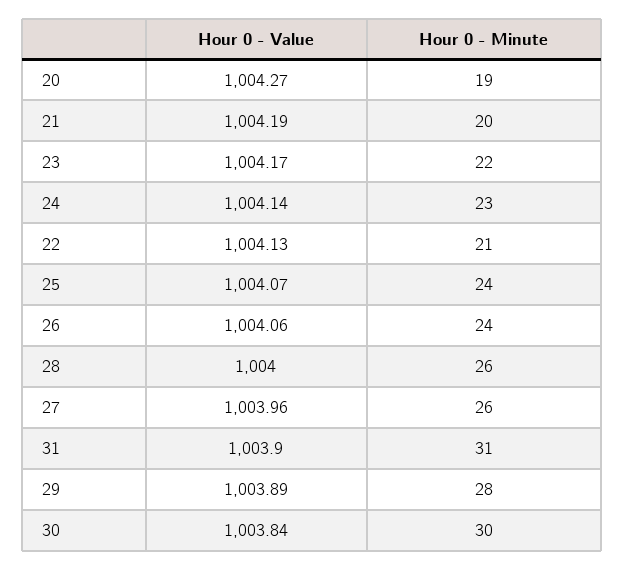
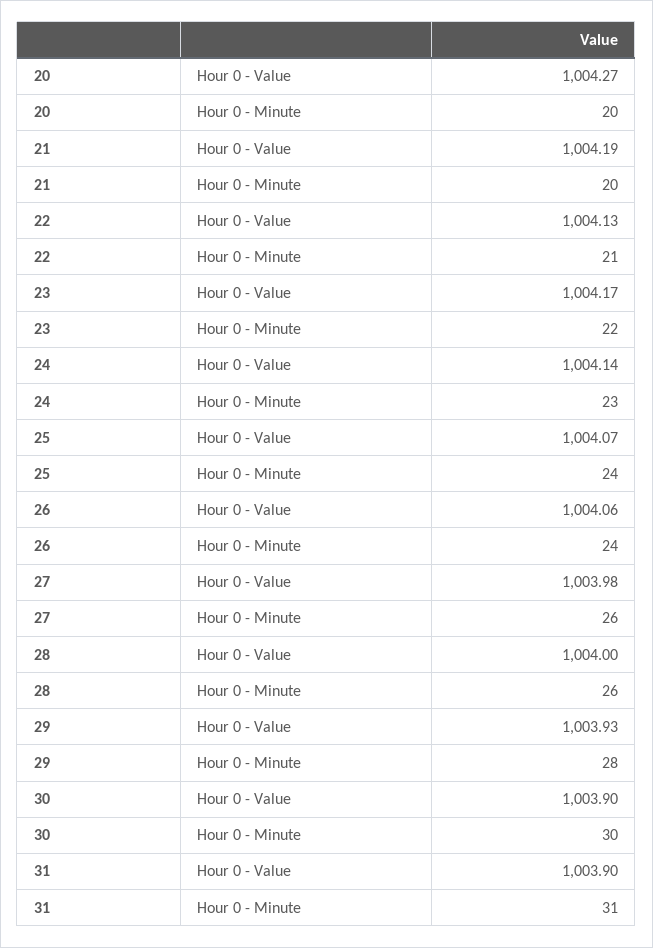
  {
    "Hour 0 - Value": {
      "20": 1004.27,
      "21": 1004.19,
      "23": 1004.17,
      "24": 1004.14,
      "22": 1004.13,
      "25": 1004.07,
      "26": 1004.06,
      "28": 1004,
-     "27": 1003.96,
+     "27": 1003.98,
      "31": 1003.9,
-     "29": 1003.89,
+     "29": 1003.93,
-     "30": 1003.84
+     "30": 1003.9
    },
    "Hour 0 - Minute": {
-     "20": 19,
+     "20": 20,
      "21": 20,
      "23": 22,
      "24": 23,
      "22": 21,
      "25": 24,
      "26": 24,
      "28": 26,
      "27": 26,
      "31": 31,
      "29": 28,
      "30": 30
    }
  }

